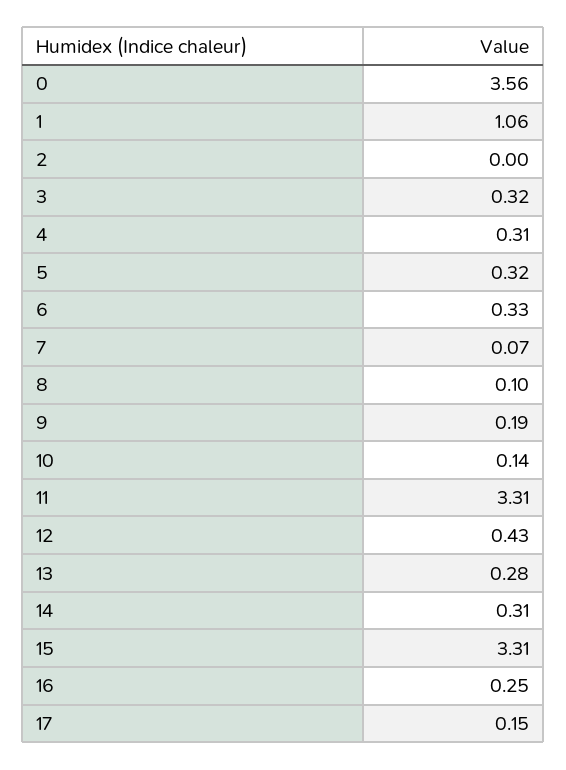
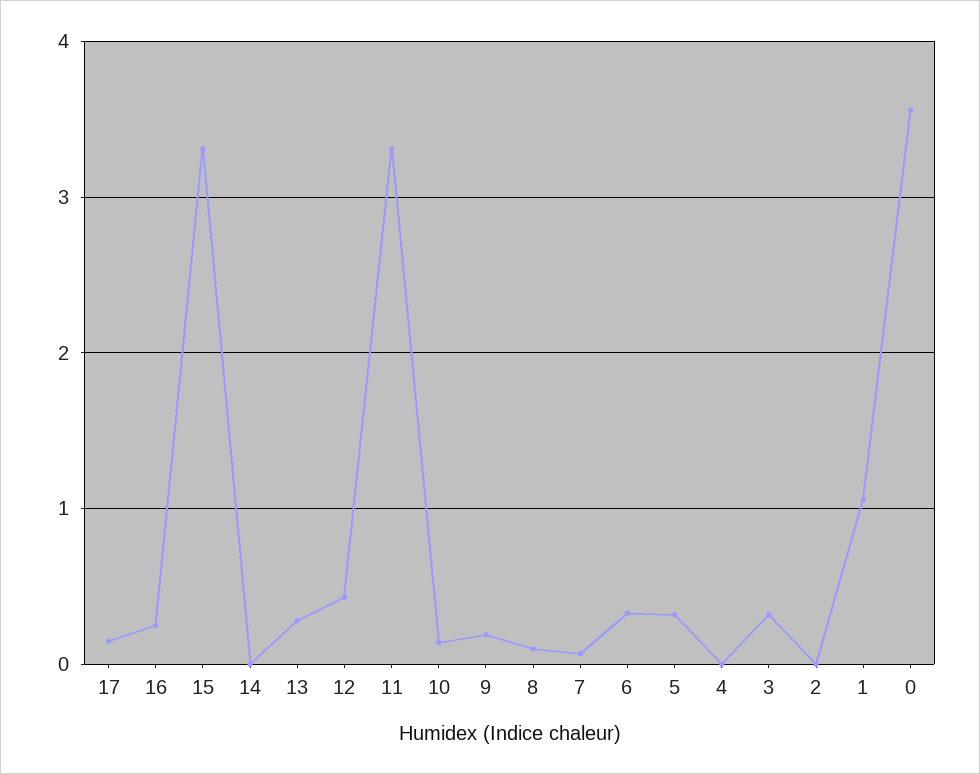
  {
    "0": 3.56,
    "1": 1.06,
    "2": 0,
    "3": 0.32,
-   "4": 0.31,
+   "4": 0,
    "5": 0.32,
    "6": 0.33,
    "7": 0.07,
    "8": 0.1,
    "9": 0.19,
    "10": 0.14,
    "11": 3.31,
    "12": 0.43,
    "13": 0.28,
-   "14": 0.31,
+   "14": 0,
    "15": 3.31,
    "16": 0.25,
    "17": 0.15
  }

